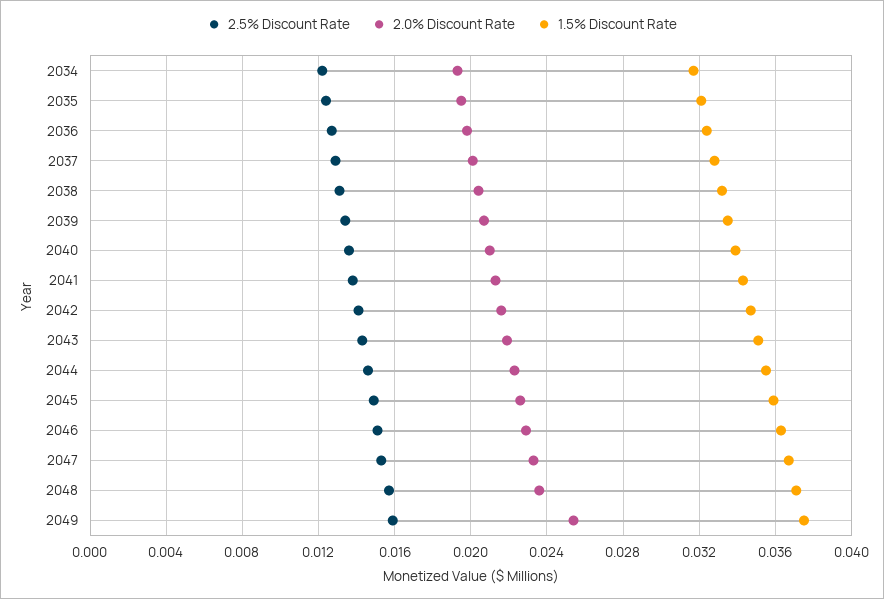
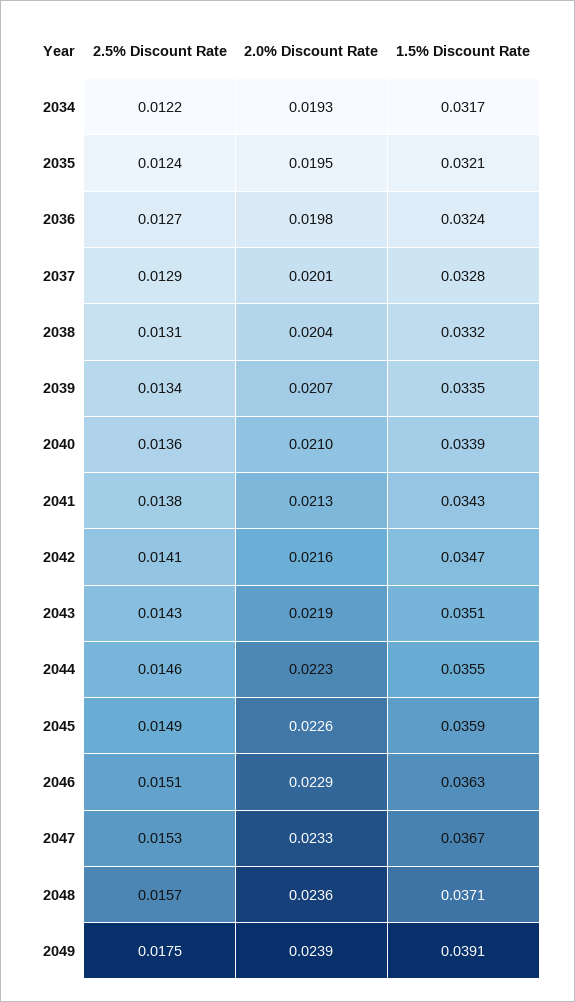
  {
    "2.5% Discount Rate": {
      "2034": 0.0122,
      "2035": 0.0124,
      "2036": 0.0127,
      "2037": 0.0129,
      "2038": 0.0131,
      "2039": 0.0134,
      "2040": 0.0136,
      "2041": 0.0138,
      "2042": 0.0141,
      "2043": 0.0143,
      "2044": 0.0146,
      "2045": 0.0149,
      "2046": 0.0151,
      "2047": 0.0153,
      "2048": 0.0157,
-     "2049": 0.016
+     "2049": 0.0175
    },
    "2.0% Discount Rate": {
      "2034": 0.0193,
      "2035": 0.0195,
      "2036": 0.0198,
      "2037": 0.0201,
      "2038": 0.0204,
      "2039": 0.0207,
      "2040": 0.021,
      "2041": 0.0213,
      "2042": 0.0216,
      "2043": 0.0219,
      "2044": 0.0223,
      "2045": 0.0226,
      "2046": 0.0229,
      "2047": 0.0233,
      "2048": 0.0236,
-     "2049": 0.0255
+     "2049": 0.0239
    },
    "1.5% Discount Rate": {
      "2034": 0.0317,
      "2035": 0.0321,
      "2036": 0.0324,
      "2037": 0.0328,
      "2038": 0.0332,
      "2039": 0.0335,
      "2040": 0.0339,
      "2041": 0.0343,
      "2042": 0.0347,
      "2043": 0.0351,
      "2044": 0.0355,
      "2045": 0.0359,
      "2046": 0.0363,
      "2047": 0.0367,
      "2048": 0.0371,
-     "2049": 0.0375
+     "2049": 0.0391
    }
  }

